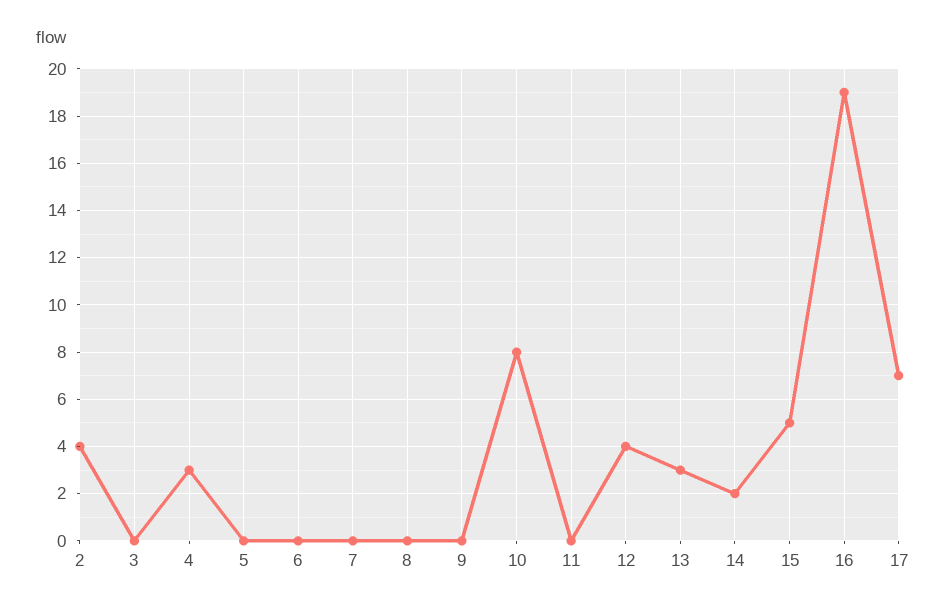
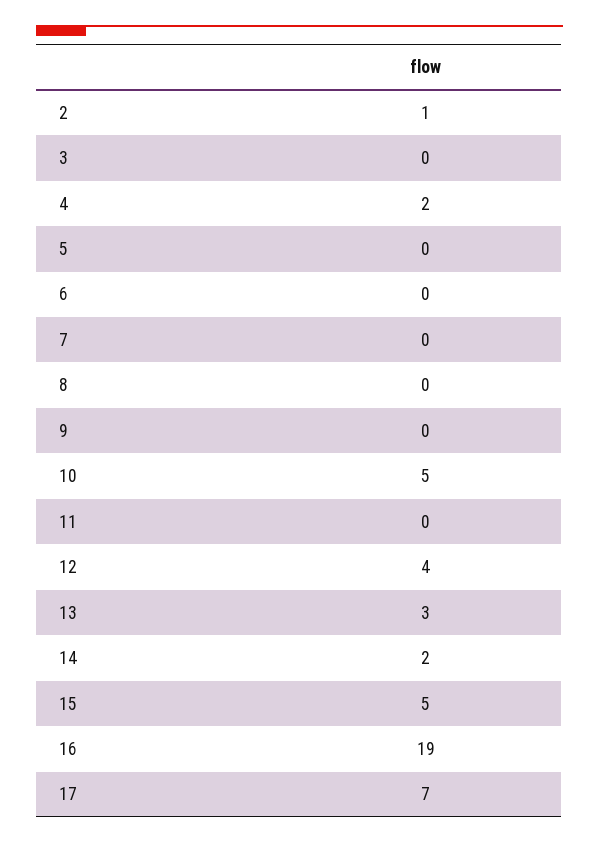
  {
-   "2": 4,
+   "2": 1,
    "3": 0,
-   "4": 3,
+   "4": 2,
    "5": 0,
    "6": 0,
    "7": 0,
    "8": 0,
    "9": 0,
-   "10": 8,
+   "10": 5,
    "11": 0,
    "12": 4,
    "13": 3,
    "14": 2,
    "15": 5,
    "16": 19,
    "17": 7
  }

